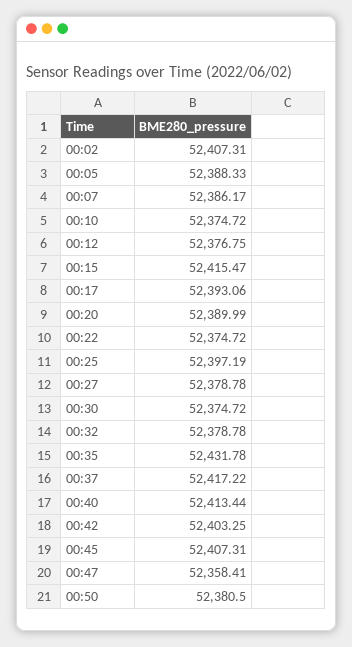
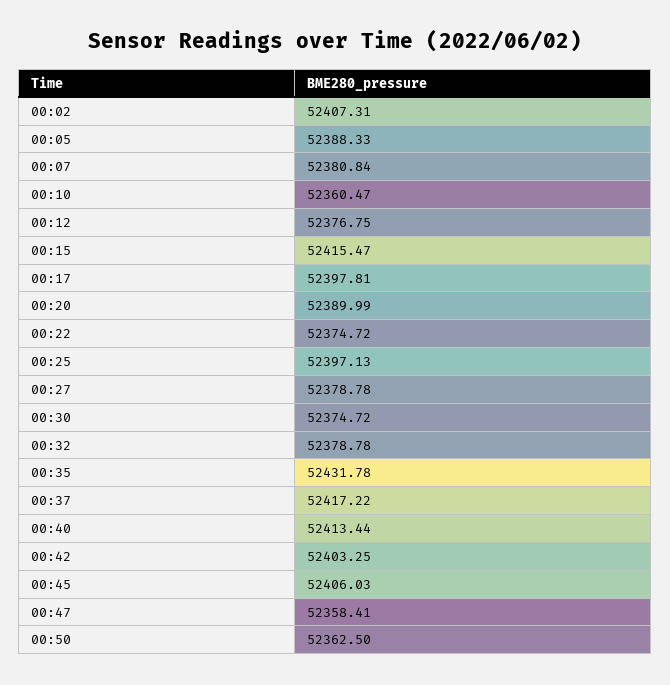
  {
    "00:02": 52407.31,
    "00:05": 52388.33,
-   "00:07": 52386.17,
+   "00:07": 52380.84,
-   "00:10": 52374.72,
+   "00:10": 52360.47,
    "00:12": 52376.75,
    "00:15": 52415.47,
-   "00:17": 52393.06,
+   "00:17": 52397.81,
    "00:20": 52389.99,
    "00:22": 52374.72,
-   "00:25": 52397.19,
+   "00:25": 52397.13,
    "00:27": 52378.78,
    "00:30": 52374.72,
    "00:32": 52378.78,
    "00:35": 52431.78,
    "00:37": 52417.22,
    "00:40": 52413.44,
    "00:42": 52403.25,
-   "00:45": 52407.31,
+   "00:45": 52406.03,
    "00:47": 52358.41,
-   "00:50": 52380.5
+   "00:50": 52362.5
  }

